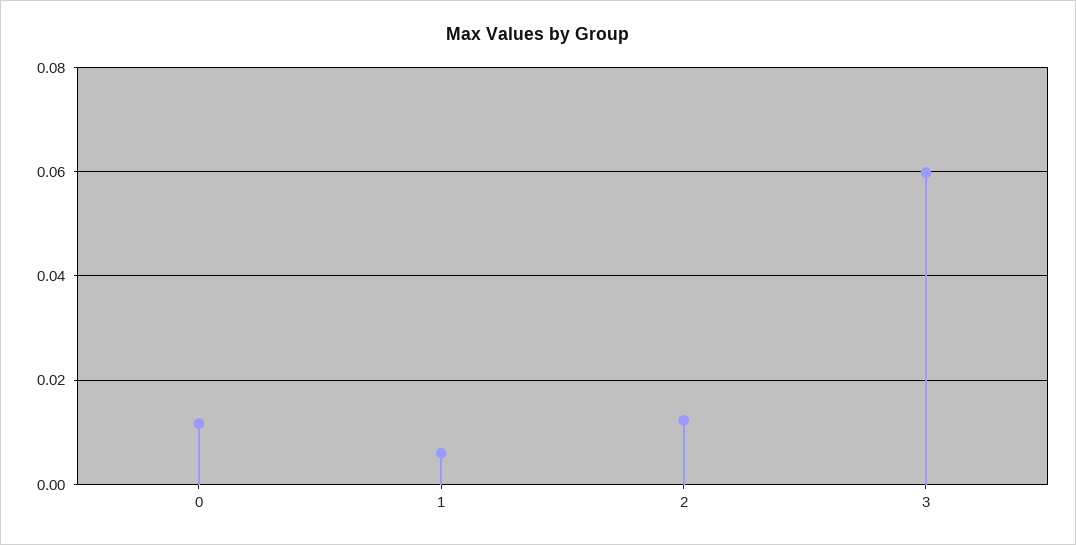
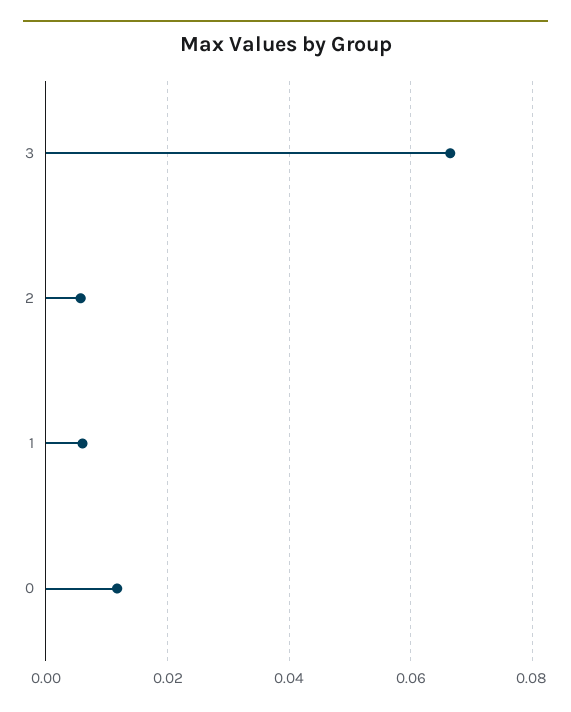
  {
    "0": 0.012,
    "1": 0.006,
-   "2": 0.012,
+   "2": 0.006,
-   "3": 0.06
+   "3": 0.066
  }

